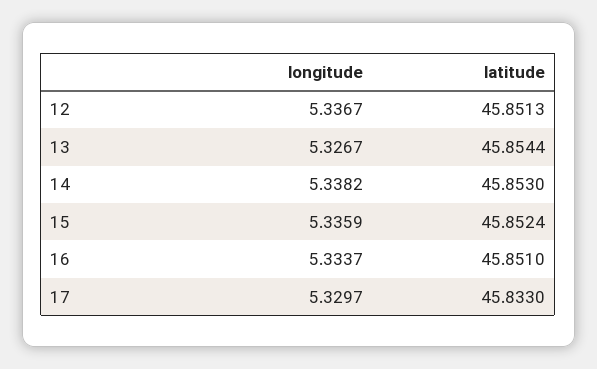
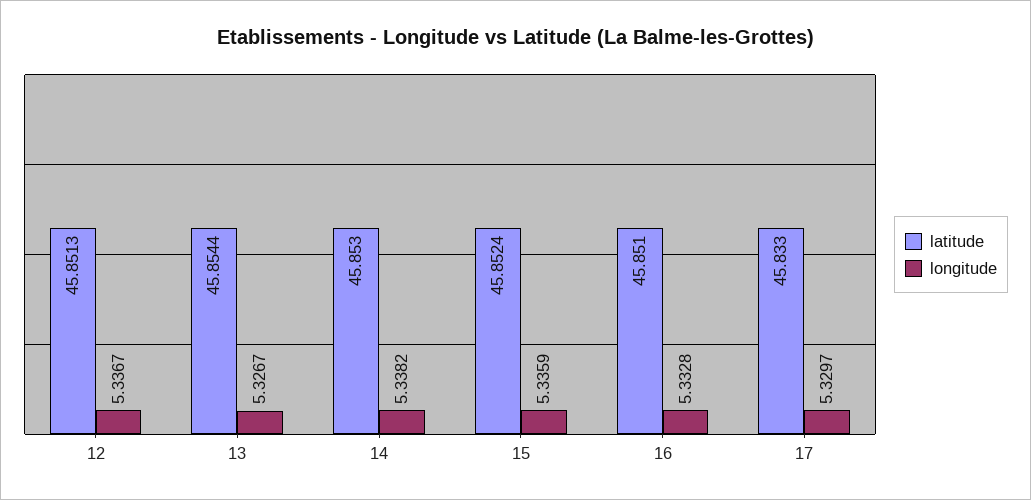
  {
    "longitude": {
      "12": 5.3367,
      "13": 5.3267,
      "14": 5.3382,
      "15": 5.3359,
-     "16": 5.3337,
+     "16": 5.3328,
      "17": 5.3297
    },
    "latitude": {
      "12": 45.8513,
      "13": 45.8544,
      "14": 45.853,
      "15": 45.8524,
      "16": 45.851,
      "17": 45.833
    }
  }

